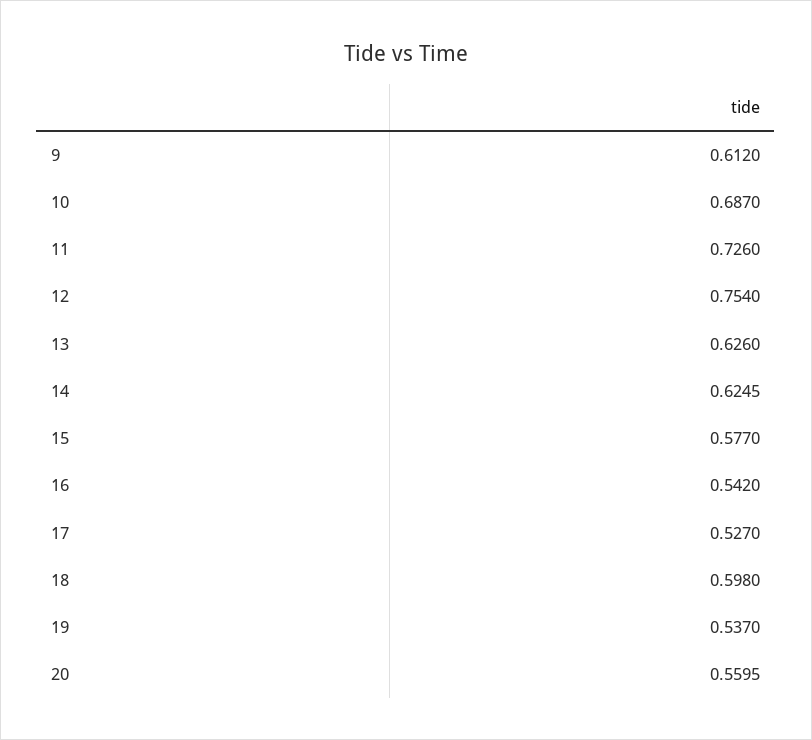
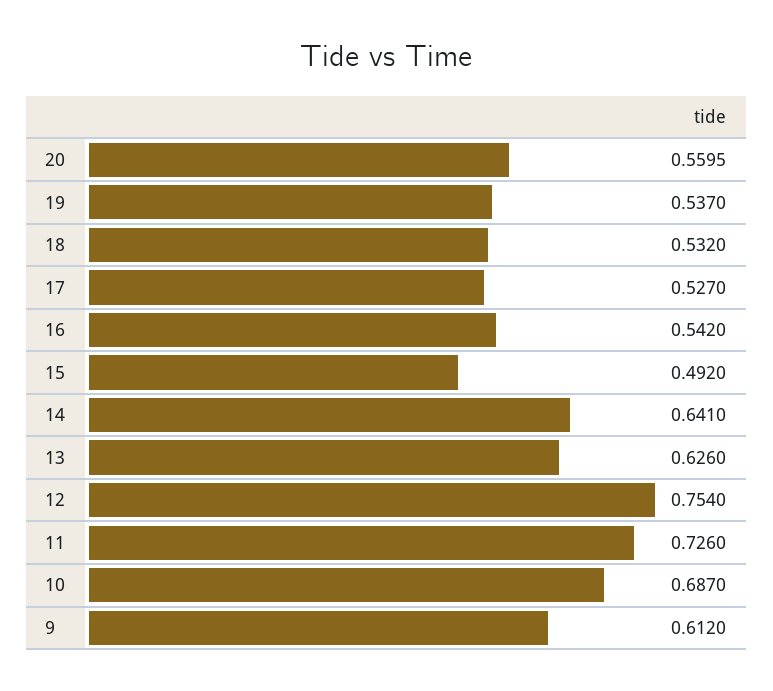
  {
    "9": 0.612,
    "10": 0.687,
    "11": 0.726,
    "12": 0.754,
    "13": 0.626,
-   "14": 0.6245,
+   "14": 0.641,
-   "15": 0.577,
+   "15": 0.492,
    "16": 0.542,
    "17": 0.527,
-   "18": 0.598,
+   "18": 0.532,
    "19": 0.537,
    "20": 0.5595
  }

